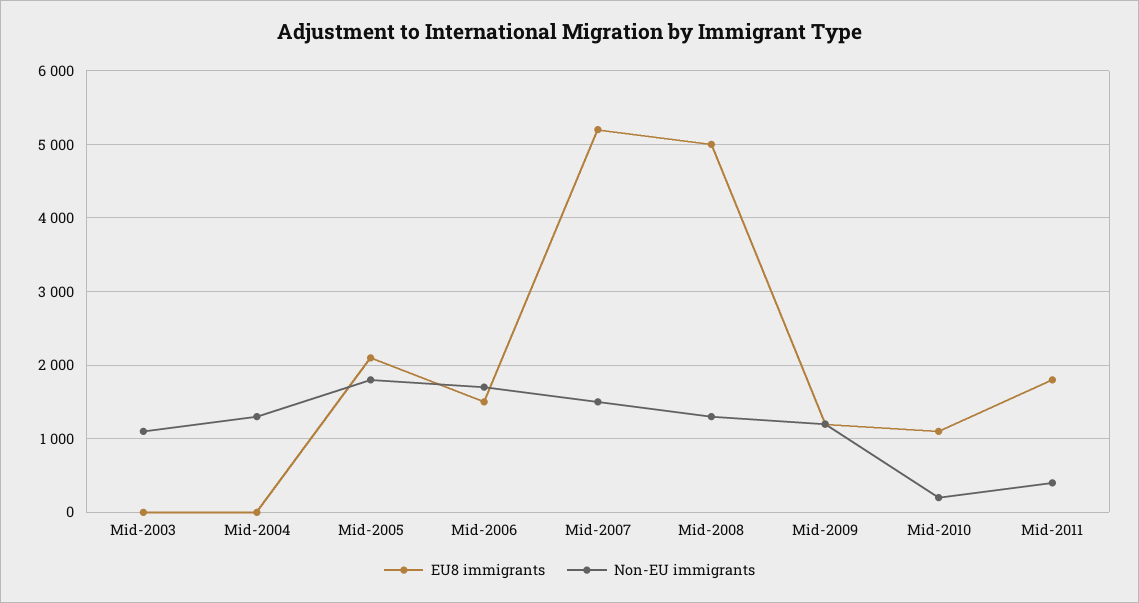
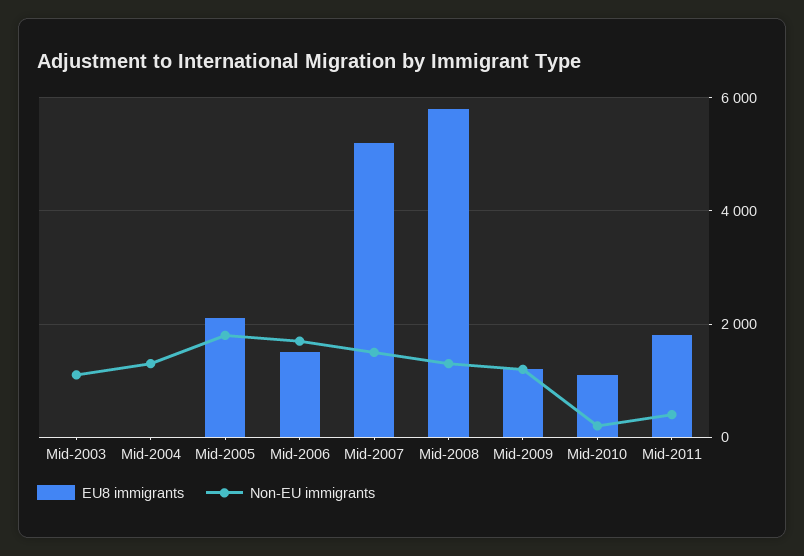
  {
    "EU8 immigrants": {
      "Mid-2003": 0,
      "Mid-2004": 0,
      "Mid-2005": 2100,
      "Mid-2006": 1500,
      "Mid-2007": 5200,
-     "Mid-2008": 5000,
+     "Mid-2008": 5800,
      "Mid-2009": 1200,
      "Mid-2010": 1100,
      "Mid-2011": 1800
    },
    "Non-EU immigrants": {
      "Mid-2003": 1100,
      "Mid-2004": 1300,
      "Mid-2005": 1800,
      "Mid-2006": 1700,
      "Mid-2007": 1500,
      "Mid-2008": 1300,
      "Mid-2009": 1200,
      "Mid-2010": 200,
      "Mid-2011": 400
    }
  }

